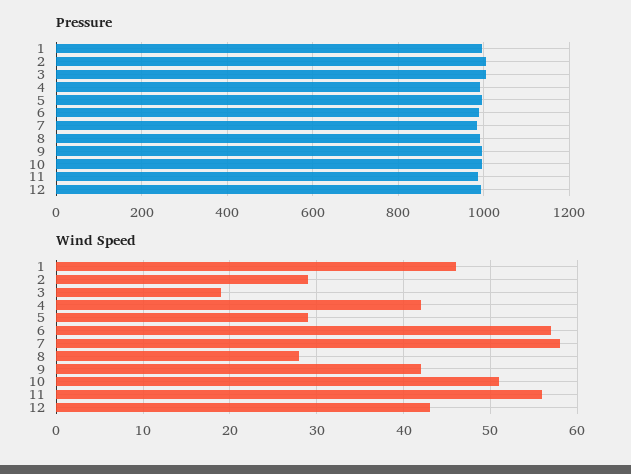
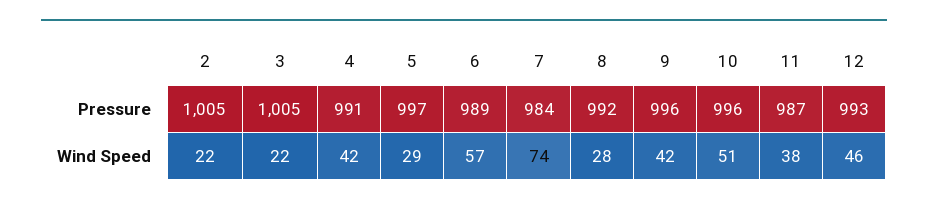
  {
    "Pressure": {
-     "1": 1000,
      "2": 1005,
      "3": 1005,
      "4": 991,
      "5": 997,
      "6": 989,
      "7": 984,
      "8": 992,
      "9": 996,
      "10": 996,
      "11": 987,
      "12": 993
    },
    "Wind Speed": {
-     "1": 46,
-     "2": 29,
+     "2": 22,
-     "3": 19,
+     "3": 22,
      "4": 42,
      "5": 29,
      "6": 57,
-     "7": 58,
+     "7": 74,
      "8": 28,
      "9": 42,
      "10": 51,
-     "11": 56,
+     "11": 38,
-     "12": 43
+     "12": 46
    }
  }

